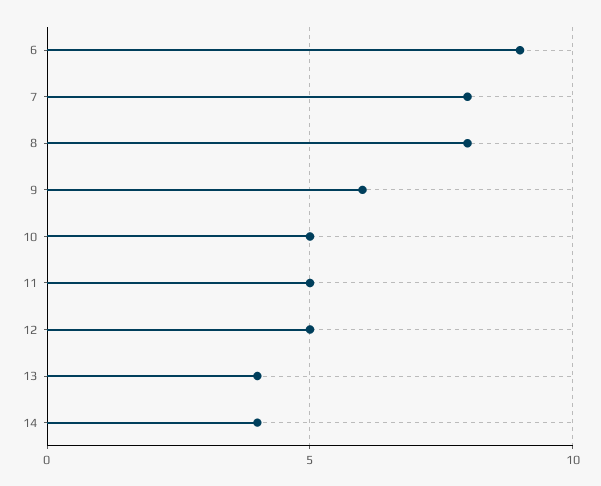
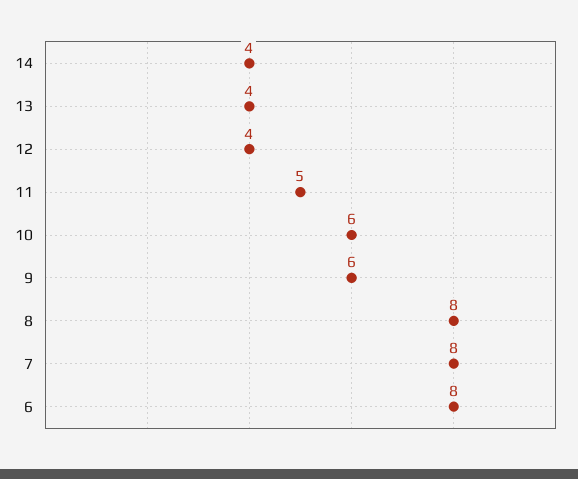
  {
-   "6": 9,
+   "6": 8,
    "7": 8,
    "8": 8,
    "9": 6,
-   "10": 5,
+   "10": 6,
    "11": 5,
-   "12": 5,
+   "12": 4,
    "13": 4,
    "14": 4
  }

